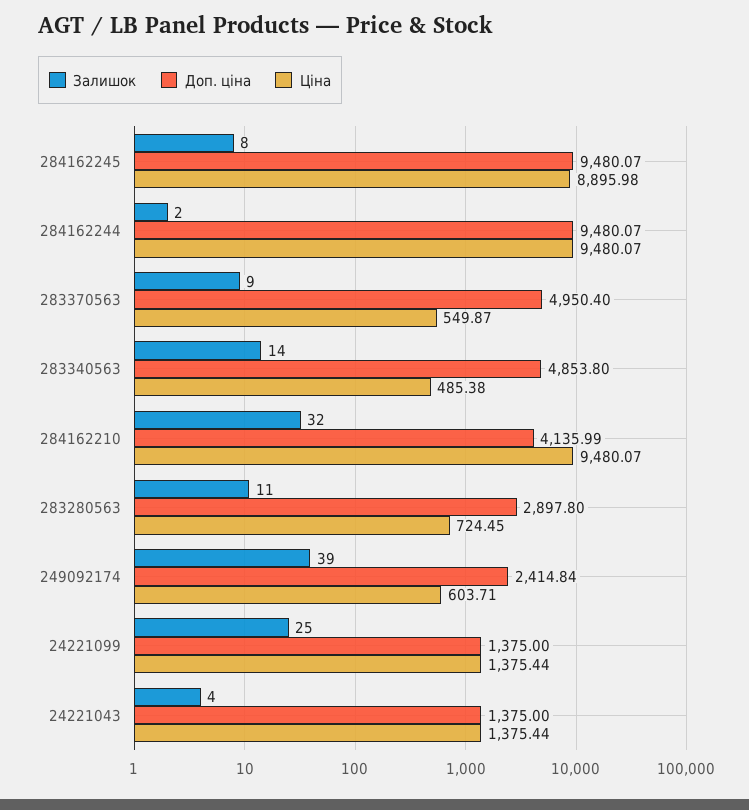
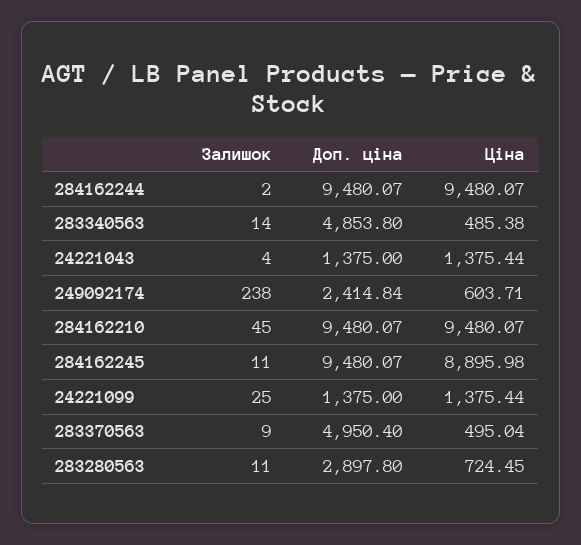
  {
    "Залишок": {
-     "284162245": 8,
+     "284162245": 11,
      "284162244": 2,
      "283370563": 9,
      "283340563": 14,
-     "284162210": 32,
+     "284162210": 45,
      "283280563": 11,
-     "249092174": 39,
+     "249092174": 238,
      "24221099": 25,
      "24221043": 4
    },
    "Доп. ціна": {
      "284162245": 9480.07,
      "284162244": 9480.07,
      "283370563": 4950.4,
      "283340563": 4853.8,
-     "284162210": 4135.99,
+     "284162210": 9480.07,
      "283280563": 2897.8,
      "249092174": 2414.84,
      "24221099": 1375,
      "24221043": 1375
    },
    "Ціна": {
      "284162245": 8895.98,
      "284162244": 9480.07,
-     "283370563": 549.87,
+     "283370563": 495.04,
      "283340563": 485.38,
      "284162210": 9480.07,
      "283280563": 724.45,
      "249092174": 603.71,
      "24221099": 1375.44,
      "24221043": 1375.44
    }
  }

